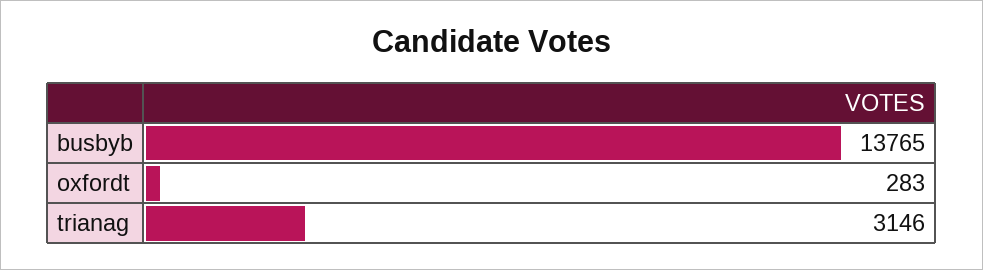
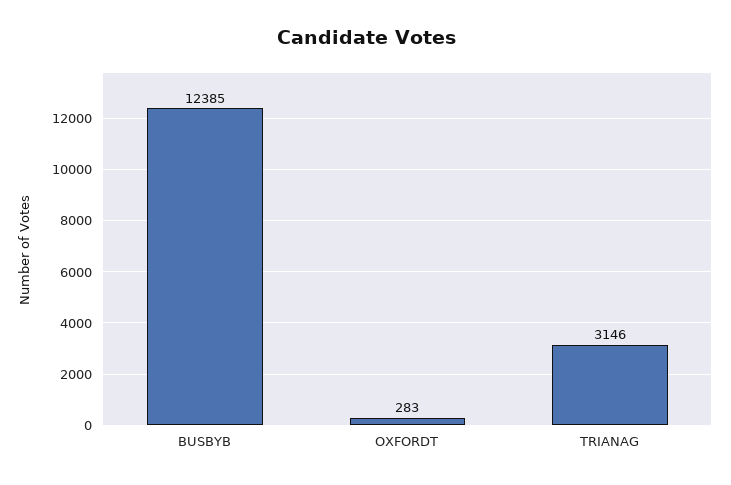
  {
-   "busbyb": 13765,
+   "busbyb": 12385,
    "oxfordt": 283,
    "trianag": 3146
  }

